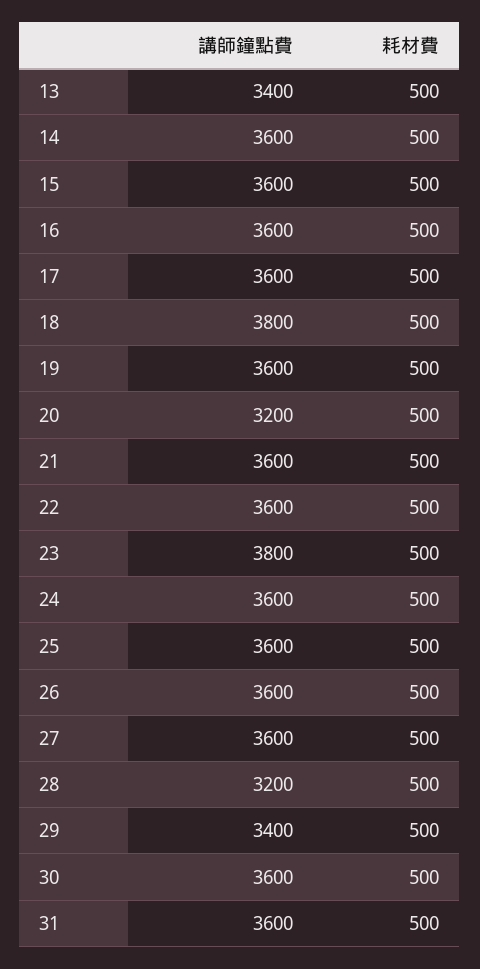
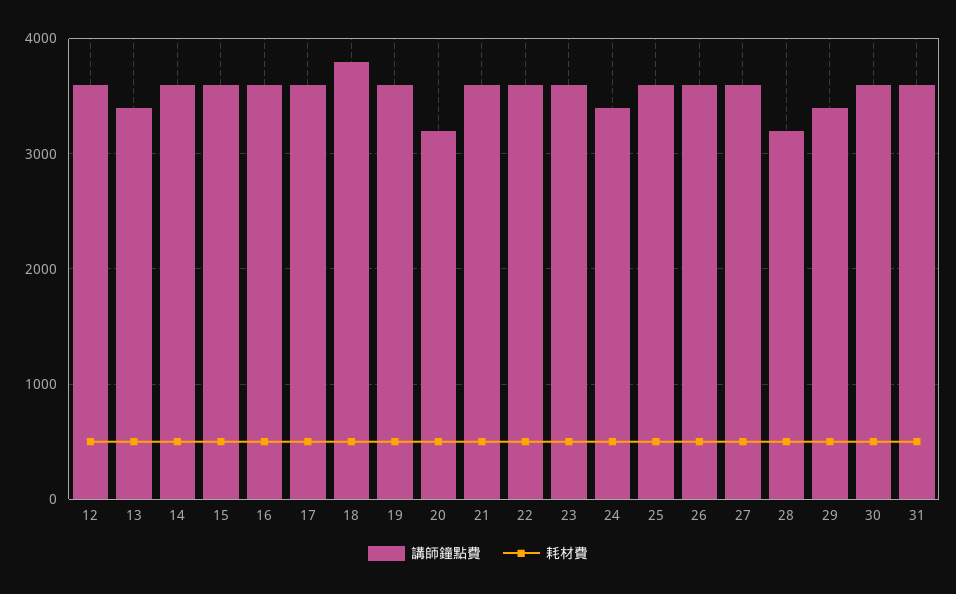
  {
    "講師鐘點費": {
      "13": 3400,
      "14": 3600,
      "15": 3600,
      "16": 3600,
      "17": 3600,
      "18": 3800,
      "19": 3600,
      "20": 3200,
      "21": 3600,
      "22": 3600,
-     "23": 3800,
+     "23": 3600,
-     "24": 3600,
+     "24": 3400,
      "25": 3600,
      "26": 3600,
      "27": 3600,
      "28": 3200,
      "29": 3400,
      "30": 3600,
-     "31": 3600
+     "31": 3600,
+     "12": 3600
    },
    "耗材費": {
      "13": 500,
      "14": 500,
      "15": 500,
      "16": 500,
      "17": 500,
      "18": 500,
      "19": 500,
      "20": 500,
      "21": 500,
      "22": 500,
      "23": 500,
      "24": 500,
      "25": 500,
      "26": 500,
      "27": 500,
      "28": 500,
      "29": 500,
      "30": 500,
-     "31": 500
+     "31": 500,
+     "12": 500
    }
  }

